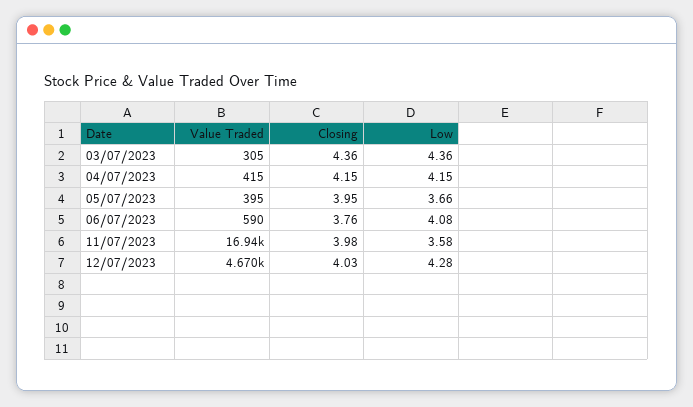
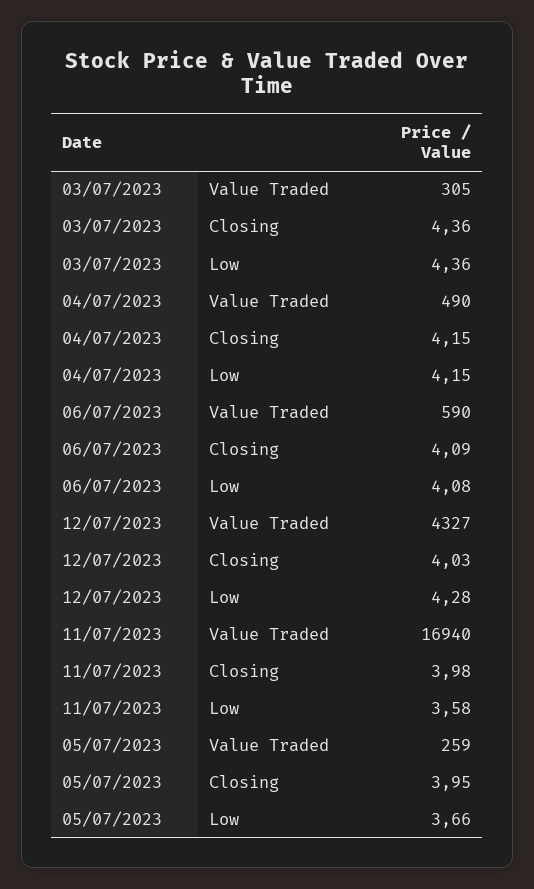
  {
    "Value Traded": {
      "03/07/2023": 305,
-     "04/07/2023": 415,
+     "04/07/2023": 490,
-     "05/07/2023": 395,
+     "05/07/2023": 259,
      "06/07/2023": 590,
      "11/07/2023": 16940,
-     "12/07/2023": 4670
+     "12/07/2023": 4327
    },
    "Closing": {
      "03/07/2023": 4.36,
      "04/07/2023": 4.15,
      "05/07/2023": 3.95,
-     "06/07/2023": 3.76,
+     "06/07/2023": 4.09,
      "11/07/2023": 3.98,
      "12/07/2023": 4.03
    },
    "Low": {
      "03/07/2023": 4.36,
      "04/07/2023": 4.15,
      "05/07/2023": 3.66,
      "06/07/2023": 4.08,
      "11/07/2023": 3.58,
      "12/07/2023": 4.28
    }
  }

